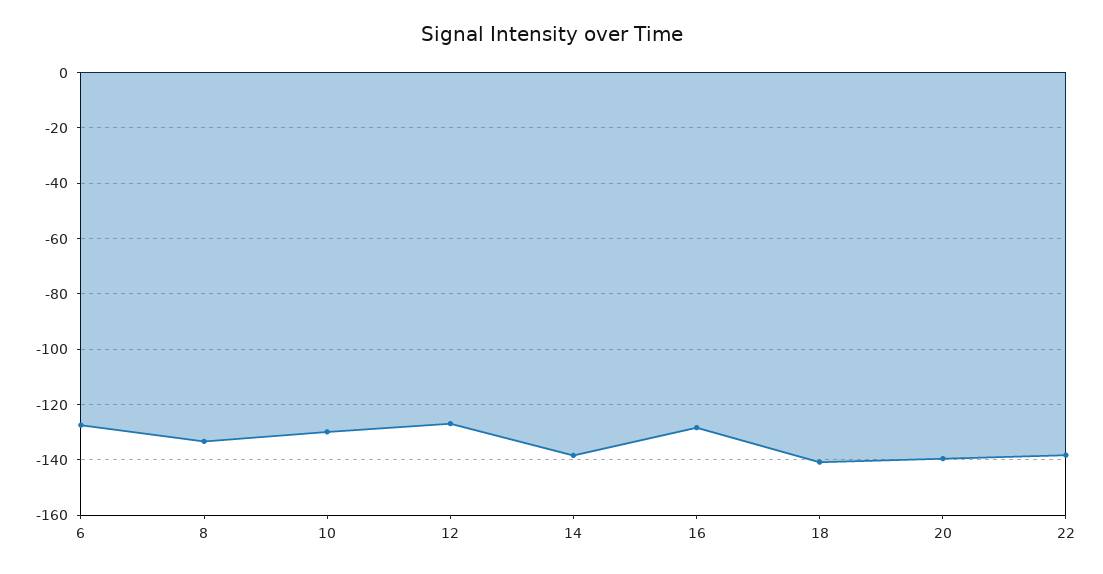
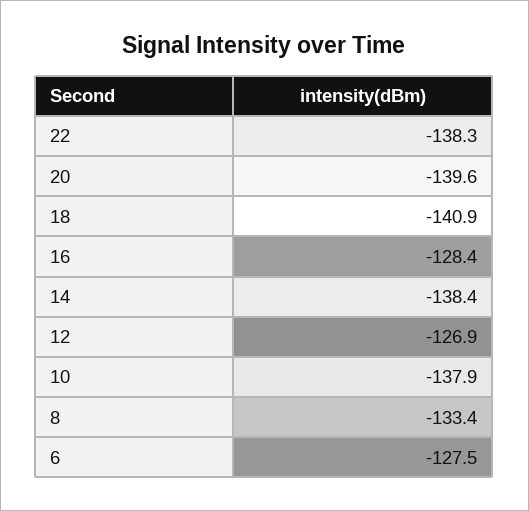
  {
    "6": -127.5,
    "8": -133.4,
-   "10": -130,
+   "10": -137.9,
    "12": -126.9,
    "14": -138.4,
    "16": -128.4,
    "18": -140.9,
    "20": -139.6,
    "22": -138.3
  }

